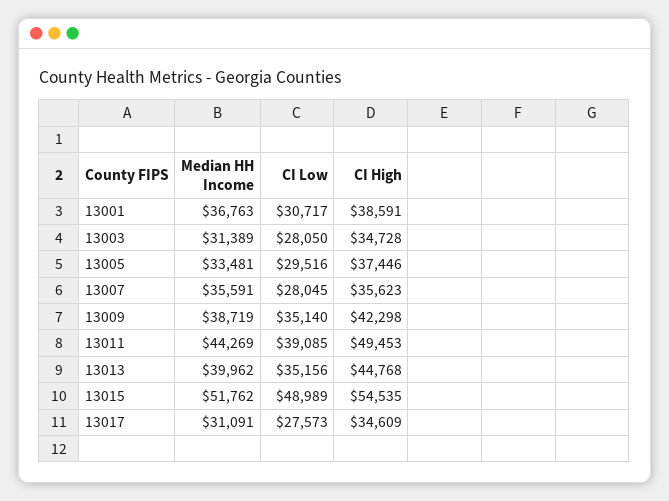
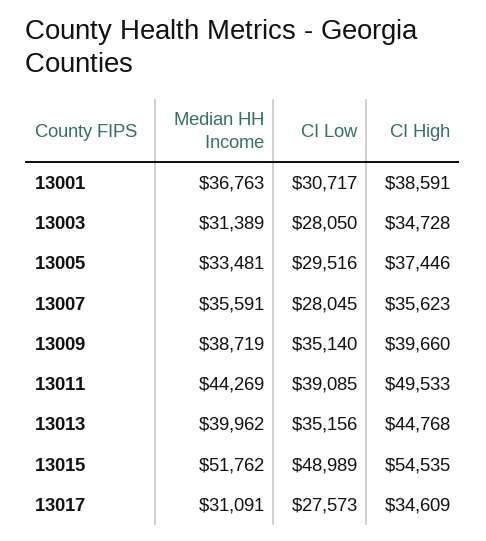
  {
    "Median HH Income": {
      "13001": 36763,
      "13003": 31389,
      "13005": 33481,
      "13007": 35591,
      "13009": 38719,
      "13011": 44269,
      "13013": 39962,
      "13015": 51762,
      "13017": 31091
    },
    "CI Low": {
      "13001": 30717,
      "13003": 28050,
      "13005": 29516,
      "13007": 28045,
      "13009": 35140,
      "13011": 39085,
      "13013": 35156,
      "13015": 48989,
      "13017": 27573
    },
    "CI High": {
      "13001": 38591,
      "13003": 34728,
      "13005": 37446,
      "13007": 35623,
-     "13009": 42298,
+     "13009": 39660,
-     "13011": 49453,
+     "13011": 49533,
      "13013": 44768,
      "13015": 54535,
      "13017": 34609
    }
  }

